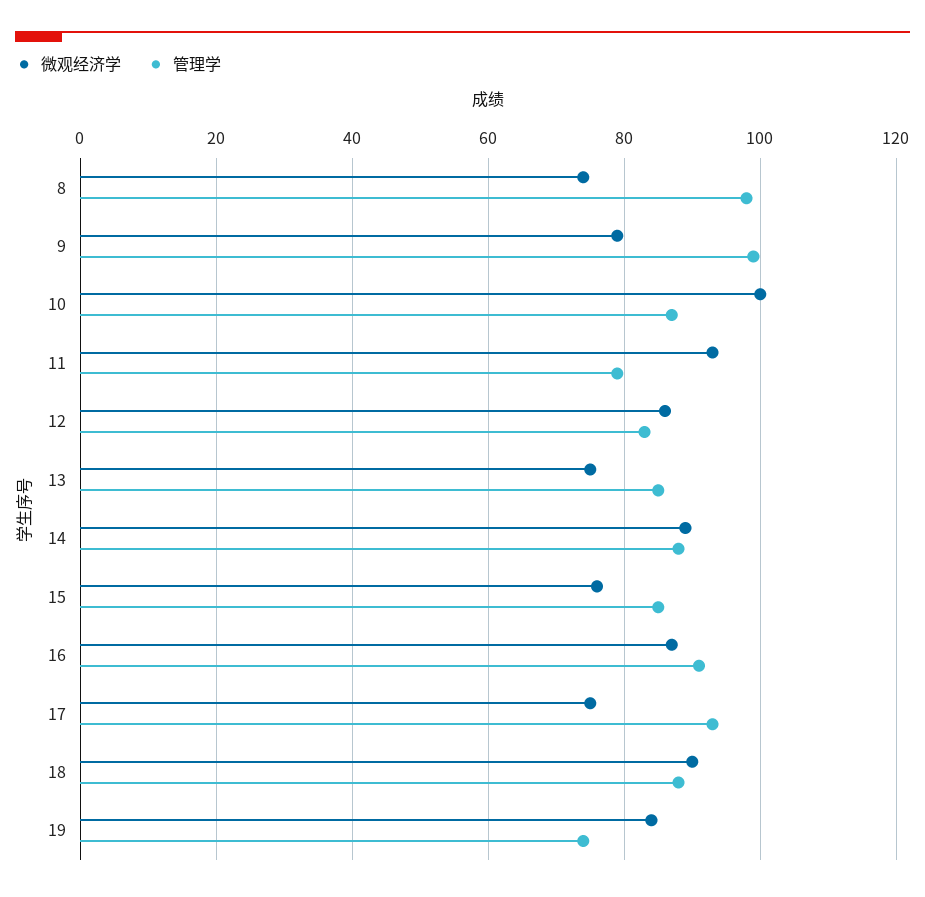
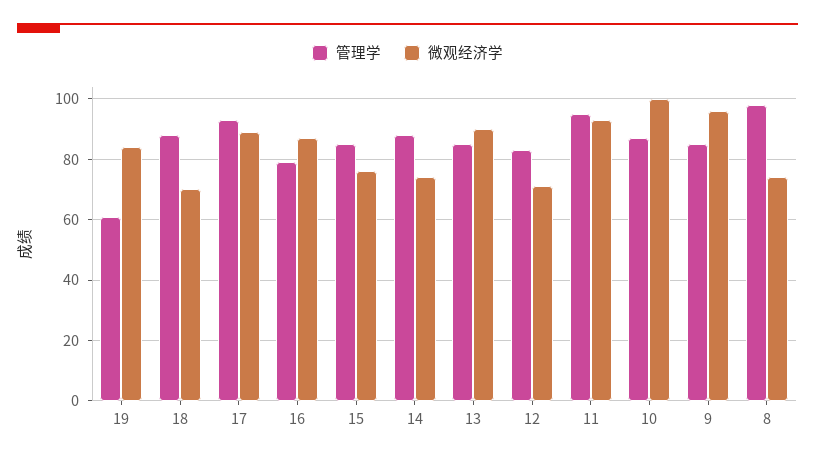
  {
    "微观经济学": {
      "8": 75,
-     "9": 80,
+     "9": 95,
      "10": 100,
      "11": 95,
-     "12": 85,
+     "12": 70,
-     "13": 75,
+     "13": 90,
-     "14": 90,
+     "14": 75,
      "15": 75,
      "16": 85,
-     "17": 75,
+     "17": 90,
-     "18": 90,
+     "18": 70,
      "19": 85
    },
    "管理学": {
      "8": 100,
-     "9": 100,
+     "9": 85,
      "10": 85,
-     "11": 80,
+     "11": 95,
      "12": 85,
      "13": 85,
      "14": 90,
      "15": 85,
-     "16": 90,
+     "16": 80,
      "17": 95,
      "18": 90,
-     "19": 75
+     "19": 60
    }
  }

